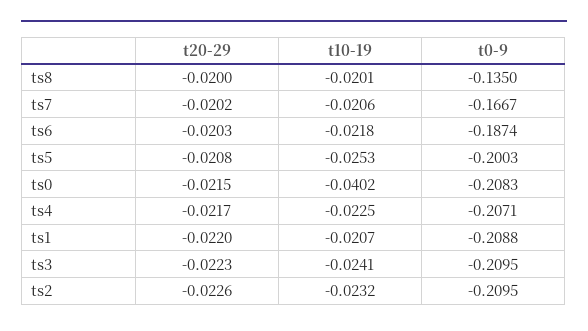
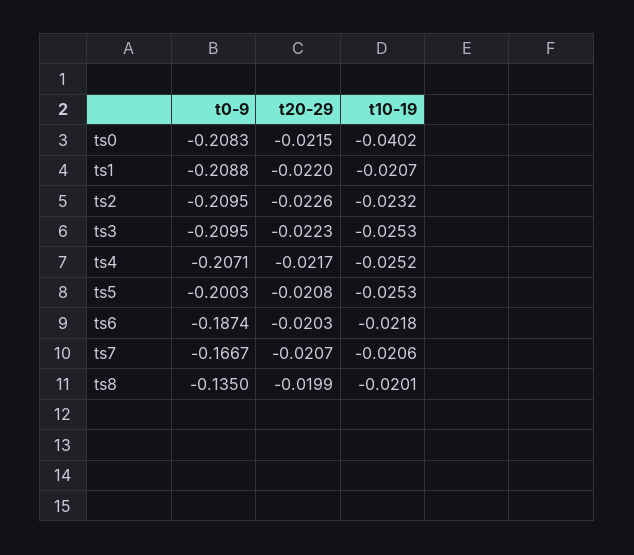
  {
    "t20-29": {
-     "ts8": -0.02,
+     "ts8": -0.0199,
-     "ts7": -0.0202,
+     "ts7": -0.0207,
      "ts6": -0.0203,
      "ts5": -0.0208,
      "ts0": -0.0215,
      "ts4": -0.0217,
      "ts1": -0.022,
      "ts3": -0.0223,
      "ts2": -0.0226
    },
    "t10-19": {
      "ts8": -0.0201,
      "ts7": -0.0206,
      "ts6": -0.0218,
      "ts5": -0.0253,
      "ts0": -0.0402,
-     "ts4": -0.0225,
+     "ts4": -0.0252,
      "ts1": -0.0207,
-     "ts3": -0.0241,
+     "ts3": -0.0253,
      "ts2": -0.0232
    },
    "t0-9": {
      "ts8": -0.135,
      "ts7": -0.1667,
      "ts6": -0.1874,
      "ts5": -0.2003,
      "ts0": -0.2083,
      "ts4": -0.2071,
      "ts1": -0.2088,
      "ts3": -0.2095,
      "ts2": -0.2095
    }
  }

